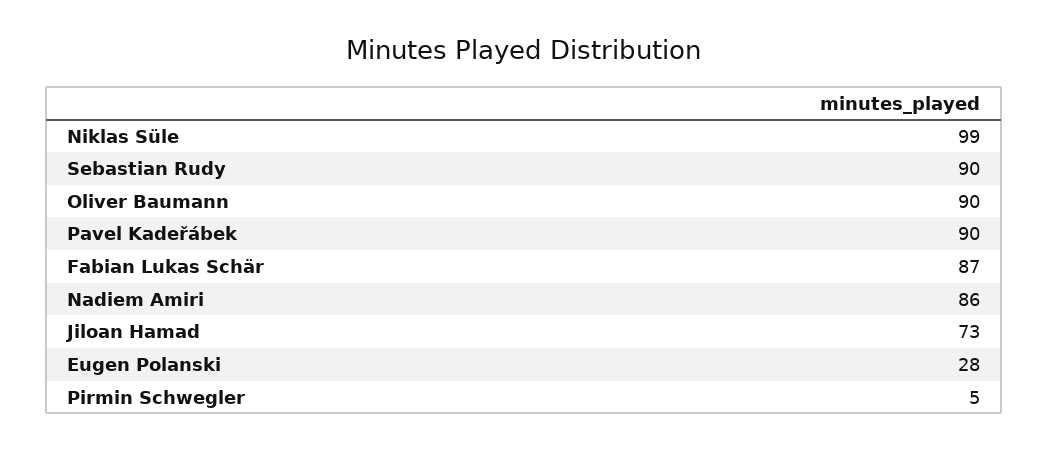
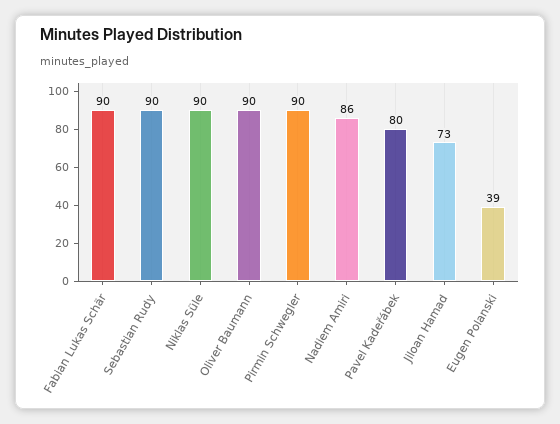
  {
-   "Niklas Süle": 99,
+   "Niklas Süle": 90,
    "Sebastian Rudy": 90,
    "Oliver Baumann": 90,
-   "Pavel Kadeřábek": 90,
+   "Pavel Kadeřábek": 80,
-   "Fabian Lukas Schär": 87,
+   "Fabian Lukas Schär": 90,
    "Nadiem Amiri": 86,
    "Jiloan Hamad": 73,
-   "Eugen Polanski": 28,
+   "Eugen Polanski": 39,
-   "Pirmin Schwegler": 5
+   "Pirmin Schwegler": 90
  }

